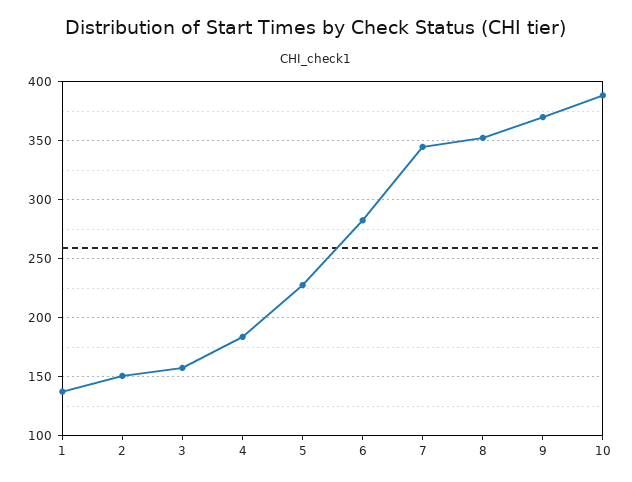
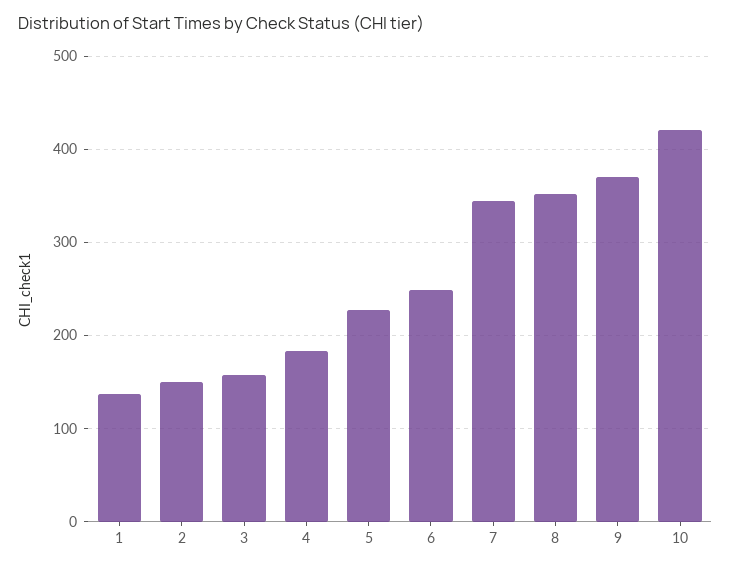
  {
    "1": 140,
    "2": 150,
    "3": 160,
    "4": 180,
    "5": 230,
-   "6": 280,
+   "6": 250,
    "7": 340,
    "8": 350,
    "9": 370,
-   "10": 390
+   "10": 420
  }

